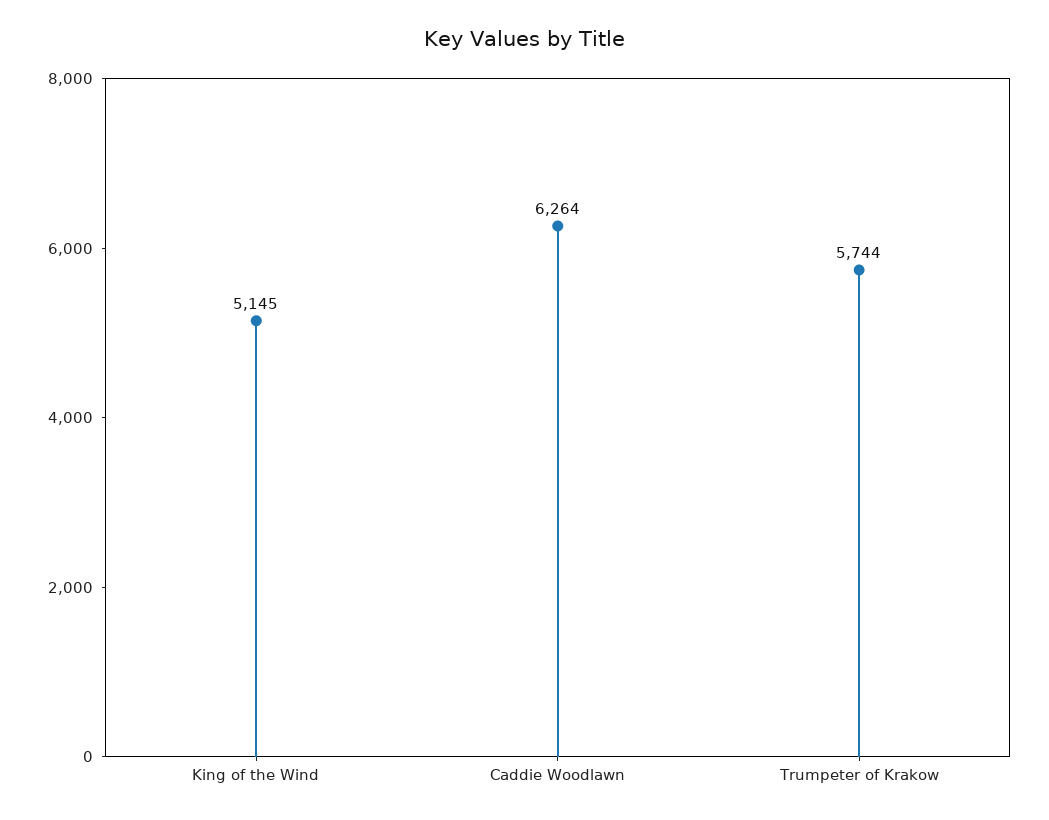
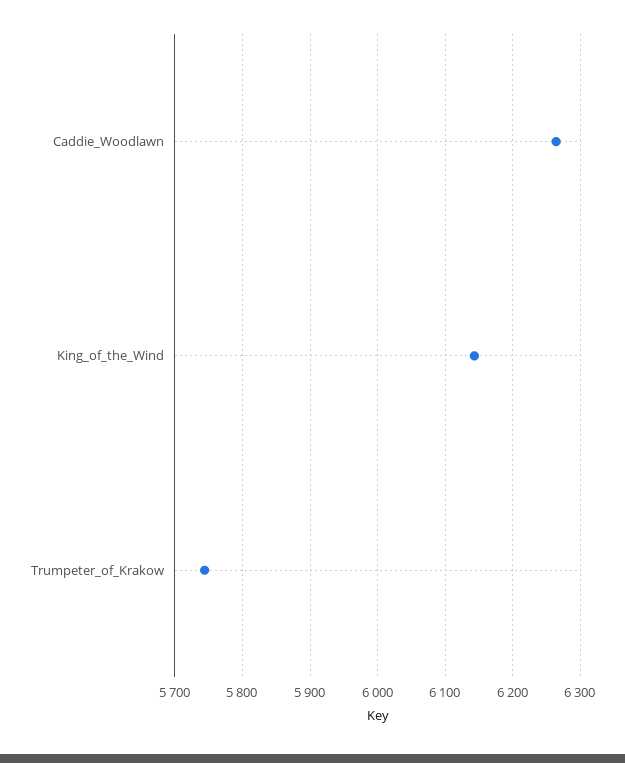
  {
-   "King of the Wind": 5145,
+   "King of the Wind": 6140,
    "Caddie Woodlawn": 6264,
    "Trumpeter of Krakow": 5744
  }

